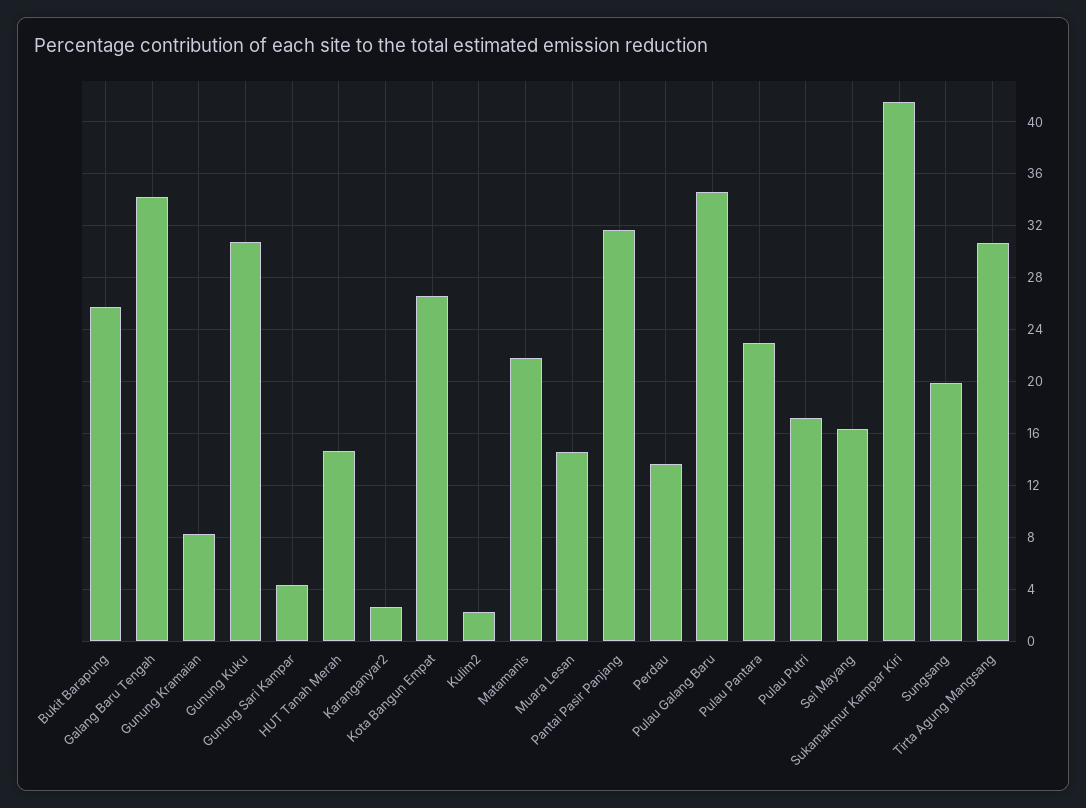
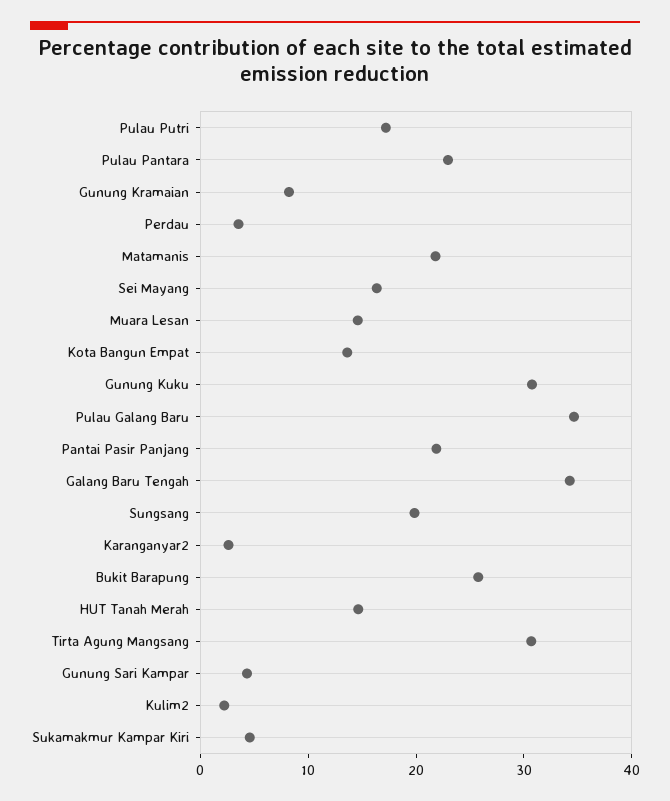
  {
    "Bukit Barapung": 26,
    "Galang Baru Tengah": 34,
    "Gunung Kramaian": 8,
    "Gunung Kuku": 30.5,
    "Gunung Sari Kampar": 4.5,
    "HUT Tanah Merah": 14.5,
    "Karanganyar2": 2.5,
-   "Kota Bangun Empat": 26.5,
+   "Kota Bangun Empat": 14,
    "Kulim2": 2,
    "Matamanis": 22,
    "Muara Lesan": 14.5,
-   "Pantai Pasir Panjang": 31.5,
+   "Pantai Pasir Panjang": 22,
-   "Perdau": 13.5,
+   "Perdau": 4,
    "Pulau Galang Baru": 34.5,
    "Pulau Pantara": 23,
    "Pulau Putri": 17,
    "Sei Mayang": 16.5,
-   "Sukamakmur Kampar Kiri": 41.5,
+   "Sukamakmur Kampar Kiri": 4,
    "Sungsang": 20,
    "Tirta Agung Mangsang": 30.5
  }

